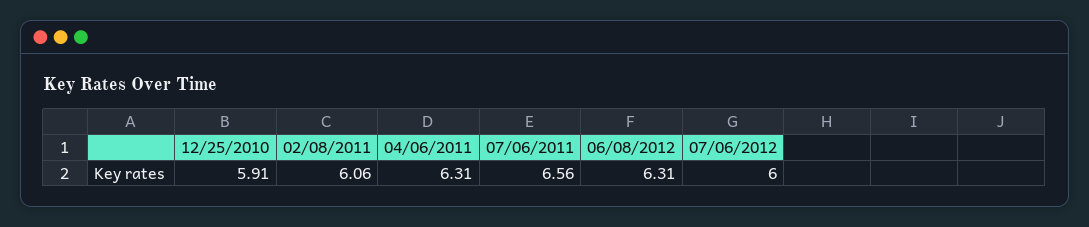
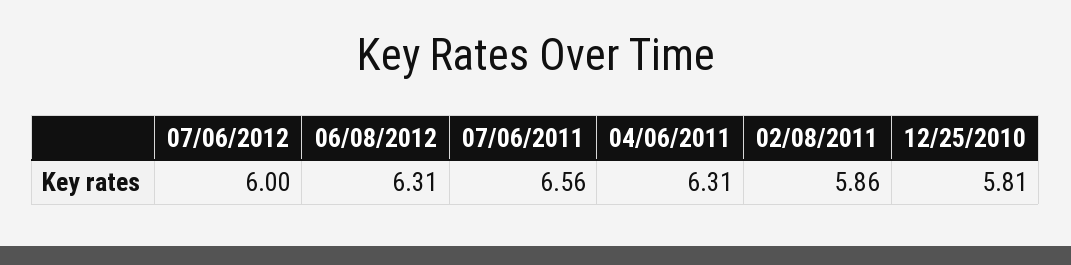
  {
-   "12/25/2010": 5.91,
+   "12/25/2010": 5.81,
-   "02/08/2011": 6.06,
+   "02/08/2011": 5.86,
    "04/06/2011": 6.31,
    "07/06/2011": 6.56,
    "06/08/2012": 6.31,
    "07/06/2012": 6
  }

